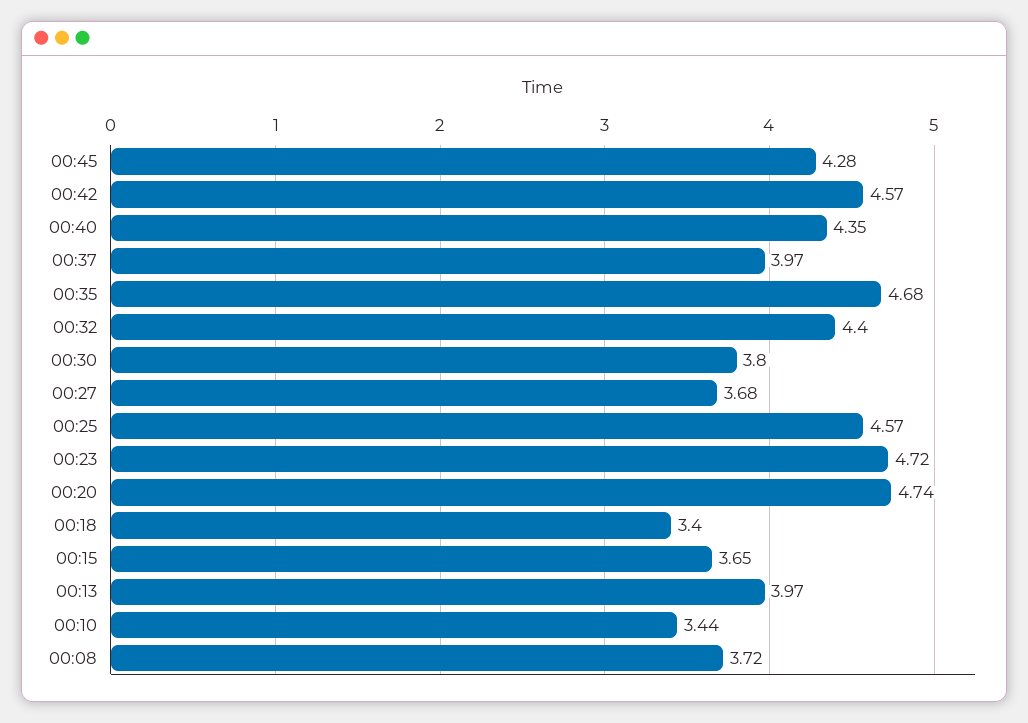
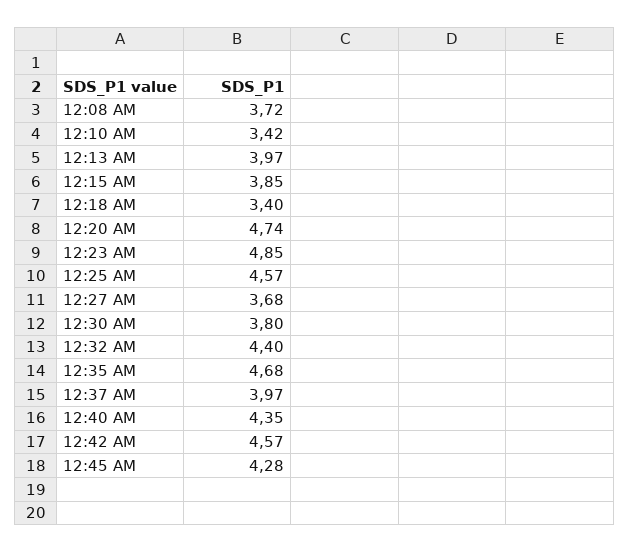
  {
    "00:45": 4.28,
    "00:42": 4.57,
    "00:40": 4.35,
    "00:37": 3.97,
    "00:35": 4.68,
    "00:32": 4.4,
    "00:30": 3.8,
    "00:27": 3.68,
    "00:25": 4.57,
-   "00:23": 4.72,
+   "00:23": 4.85,
    "00:20": 4.74,
    "00:18": 3.4,
-   "00:15": 3.65,
+   "00:15": 3.85,
    "00:13": 3.97,
-   "00:10": 3.44,
+   "00:10": 3.42,
    "00:08": 3.72
  }

